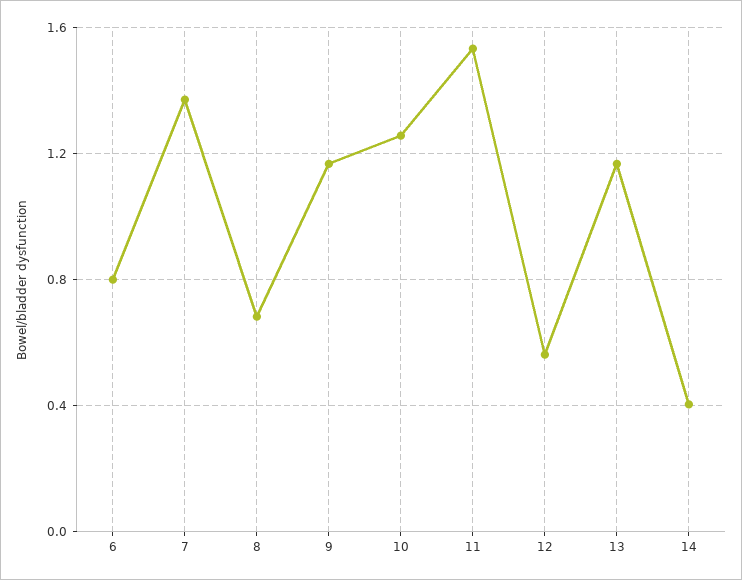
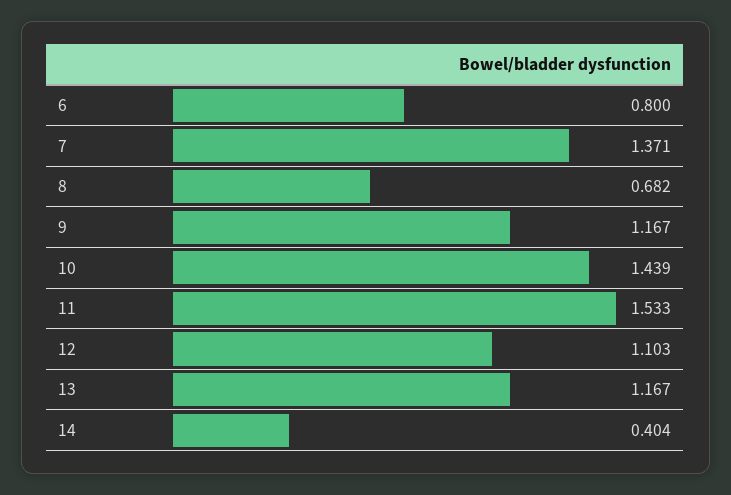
  {
    "6": 0.8,
    "7": 1.371,
    "8": 0.682,
    "9": 1.167,
-   "10": 1.25,
+   "10": 1.439,
    "11": 1.533,
-   "12": 0.55,
+   "12": 1.103,
    "13": 1.167,
    "14": 0.404
  }

